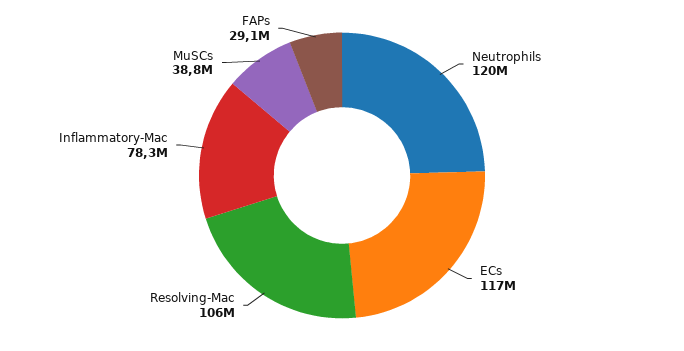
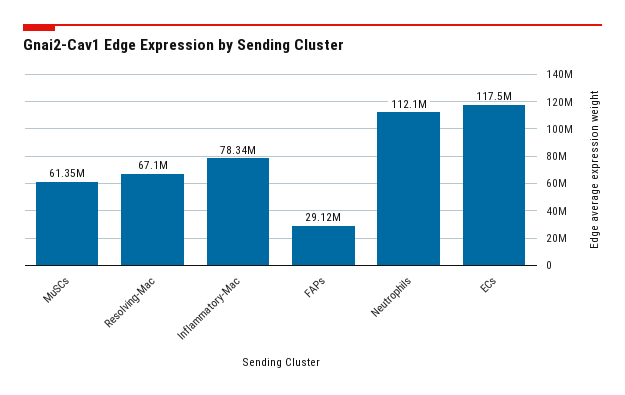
  {
-   "Neutrophils": 120000000,
+   "Neutrophils": 112100000,
    "ECs": 117500000,
-   "Resolving-Mac": 106000000,
+   "Resolving-Mac": 67100000,
    "Inflammatory-Mac": 78340000,
-   "MuSCs": 38800000,
+   "MuSCs": 61350000,
    "FAPs": 29120000
  }

